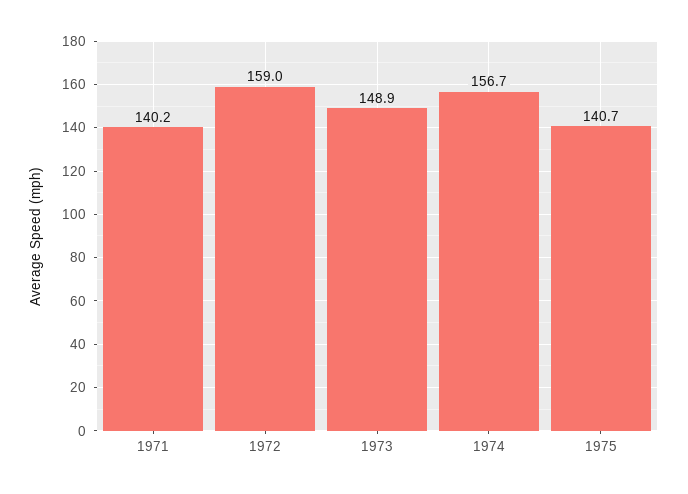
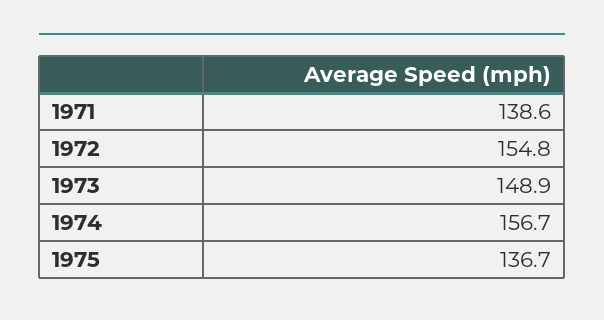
  {
-   "1971": 140.2,
+   "1971": 138.6,
-   "1972": 159,
+   "1972": 154.8,
    "1973": 148.9,
    "1974": 156.7,
-   "1975": 140.7
+   "1975": 136.7
  }

